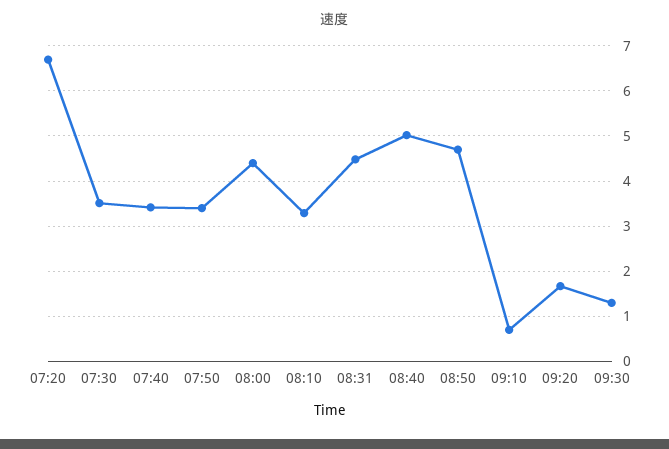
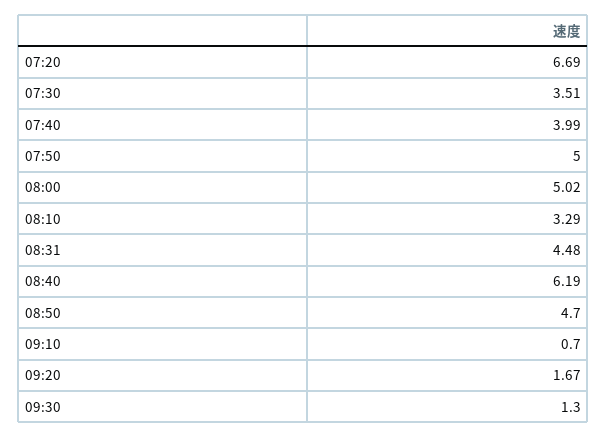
  {
    "07:20": 6.69,
    "07:30": 3.51,
-   "07:40": 3.4,
+   "07:40": 3.99,
-   "07:50": 3.4,
+   "07:50": 5,
-   "08:00": 4.4,
+   "08:00": 5.02,
    "08:10": 3.29,
    "08:31": 4.48,
-   "08:40": 5,
+   "08:40": 6.19,
    "08:50": 4.7,
    "09:10": 0.7,
    "09:20": 1.67,
    "09:30": 1.3
  }

